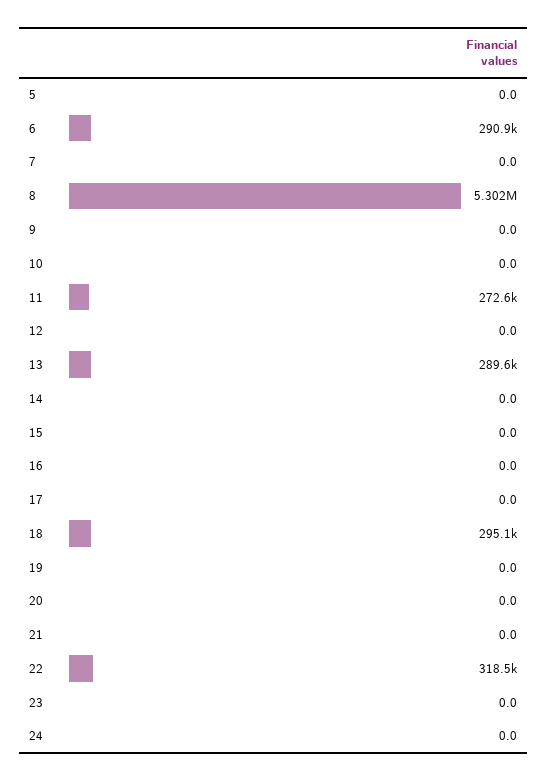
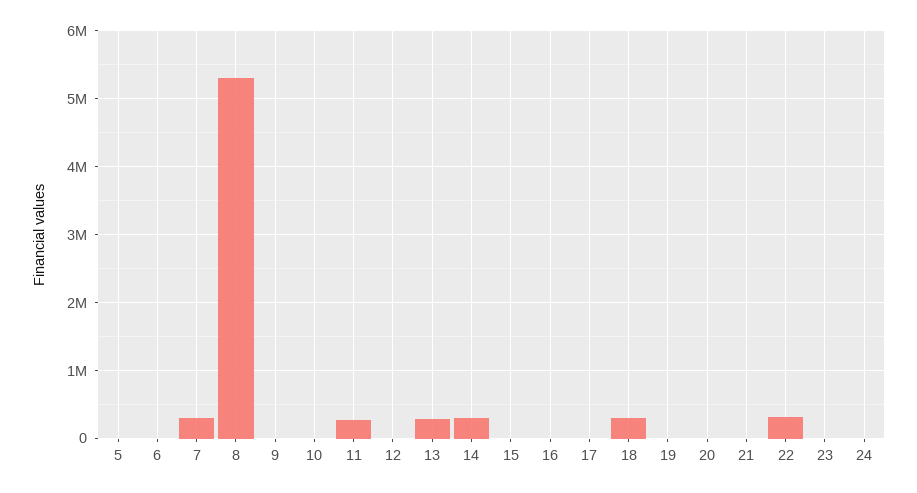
  {
    "5": 0,
-   "6": 290900,
+   "6": 0,
-   "7": 0,
+   "7": 300000,
    "8": 5302000,
    "9": 0,
    "10": 0,
    "11": 272600,
    "12": 0,
    "13": 289600,
-   "14": 0,
+   "14": 300000,
    "15": 0,
    "16": 0,
    "17": 0,
    "18": 295100,
    "19": 0,
    "20": 0,
    "21": 0,
    "22": 318500,
    "23": 0,
    "24": 0
  }

